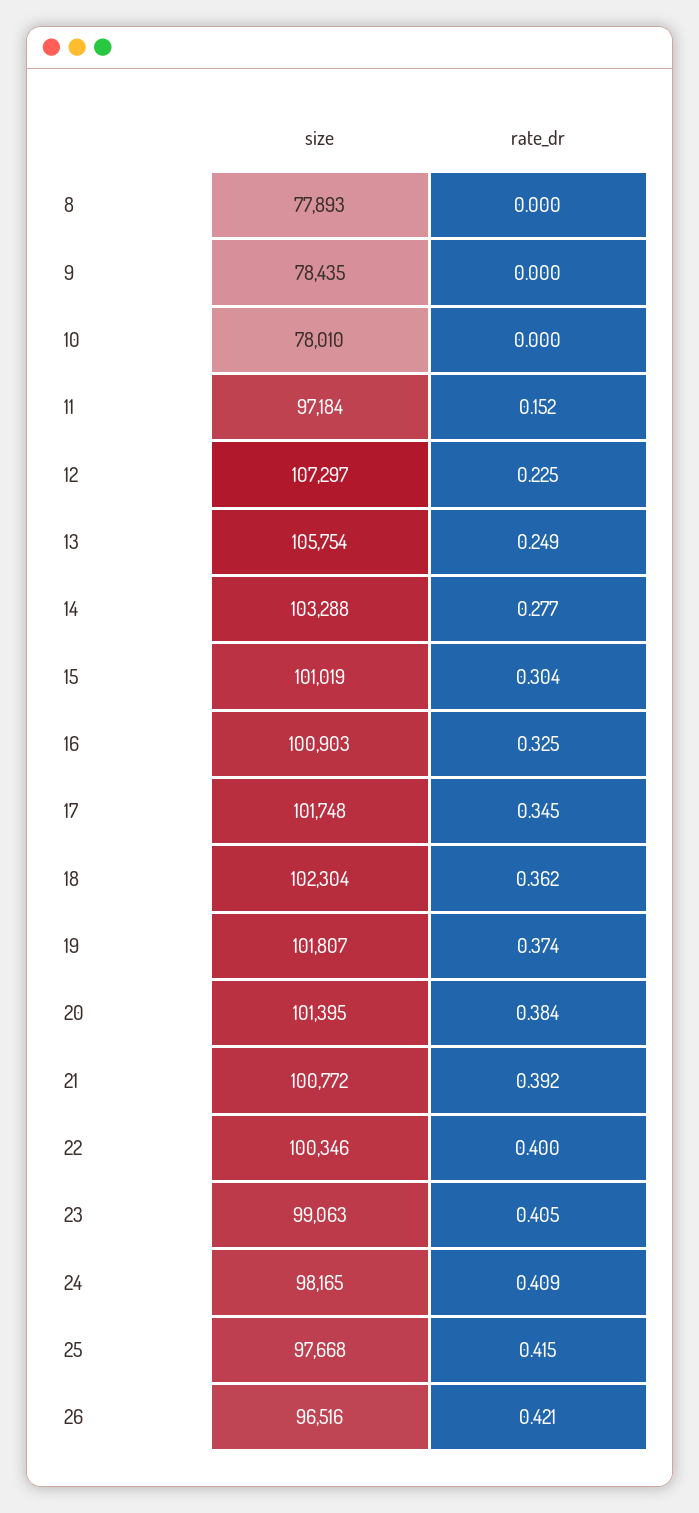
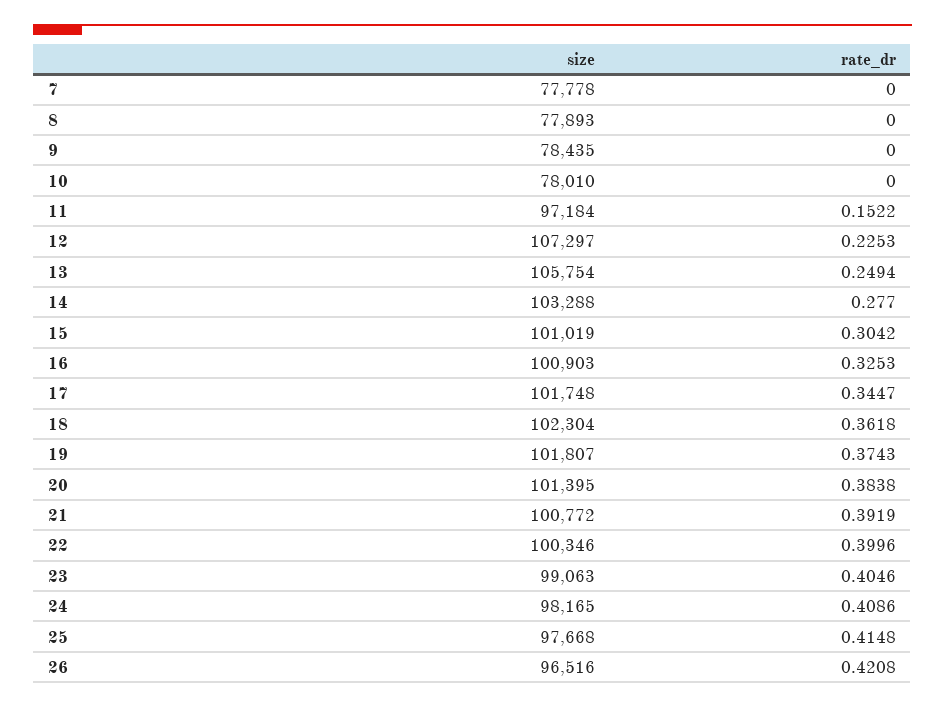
  {
    "size": {
      "8": 77893,
      "9": 78435,
      "10": 78010,
      "11": 97184,
      "12": 107297,
      "13": 105754,
      "14": 103288,
      "15": 101019,
      "16": 100903,
      "17": 101748,
      "18": 102304,
      "19": 101807,
      "20": 101395,
      "21": 100772,
      "22": 100346,
      "23": 99063,
      "24": 98165,
      "25": 97668,
-     "26": 96516
+     "26": 96516,
+     "7": 77778
    },
    "rate_dr": {
      "8": 0,
      "9": 0,
      "10": 0,
      "11": 0.1522,
      "12": 0.2253,
      "13": 0.2494,
      "14": 0.277,
      "15": 0.3042,
      "16": 0.3253,
      "17": 0.3447,
      "18": 0.3618,
      "19": 0.3743,
      "20": 0.3838,
      "21": 0.3919,
      "22": 0.3996,
      "23": 0.4046,
      "24": 0.4086,
      "25": 0.4148,
-     "26": 0.4208
+     "26": 0.4208,
+     "7": 0
    }
  }

